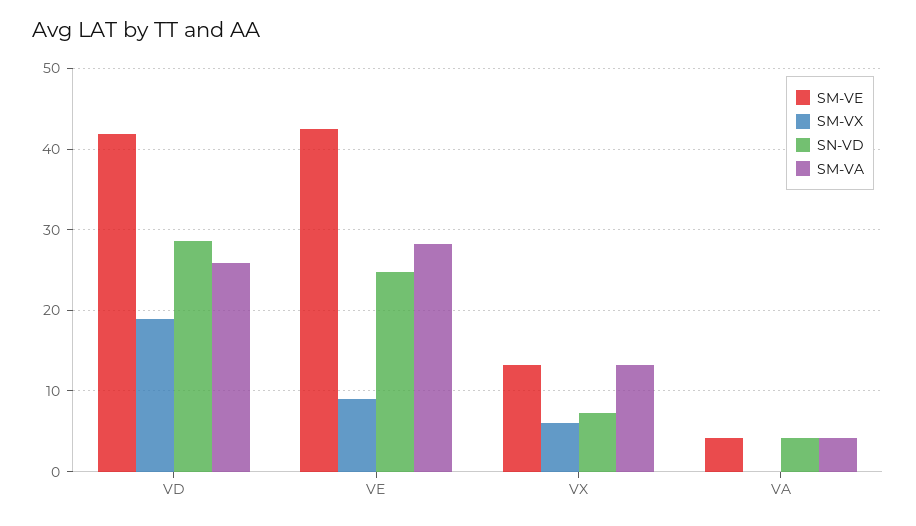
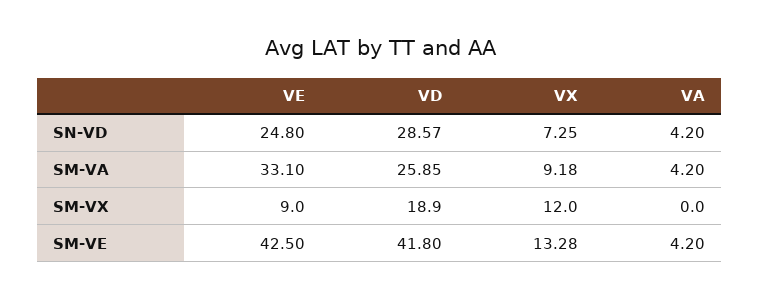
  {
    "SM-VE": {
      "VD": 41.8,
      "VE": 42.5,
      "VX": 13.28,
      "VA": 4.2
    },
    "SM-VX": {
      "VD": 18.9,
      "VE": 9,
-     "VX": 6,
+     "VX": 12,
      "VA": 0
    },
    "SN-VD": {
      "VD": 28.57,
      "VE": 24.8,
      "VX": 7.25,
      "VA": 4.2
    },
    "SM-VA": {
      "VD": 25.85,
-     "VE": 28,
+     "VE": 33.1,
-     "VX": 13,
+     "VX": 9.18,
      "VA": 4.2
    }
  }

